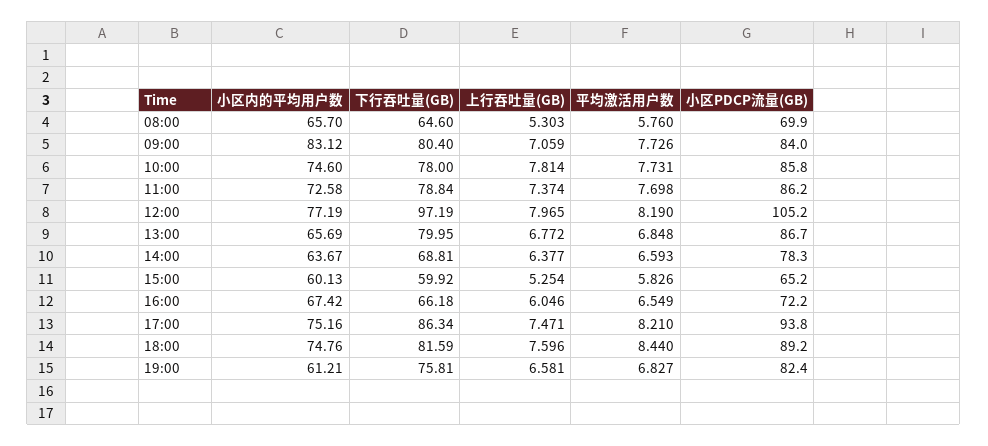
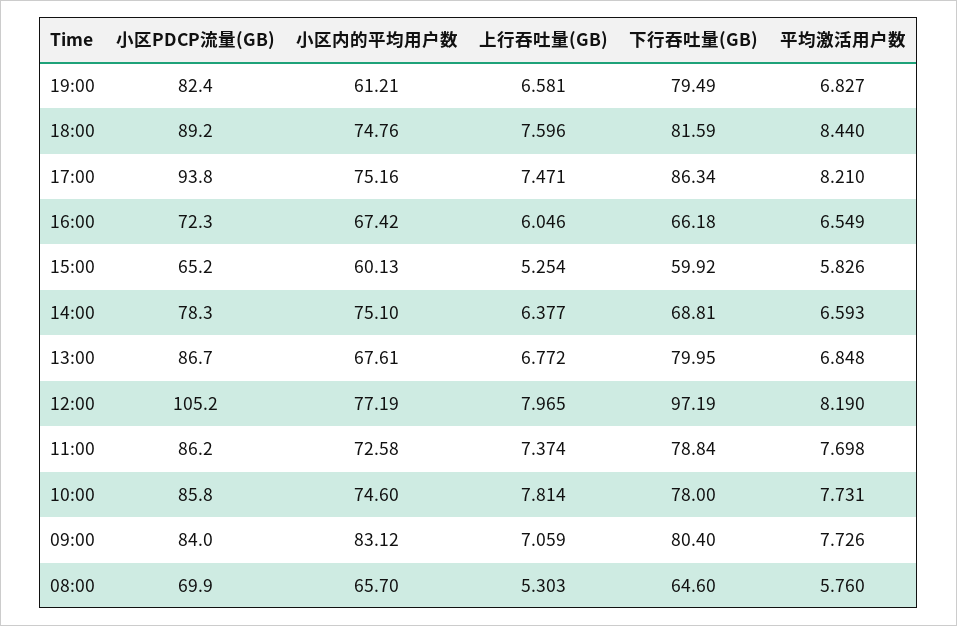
  {
    "小区内的平均用户数": {
      "08:00": 65.7,
      "09:00": 83.12,
      "10:00": 74.6,
      "11:00": 72.58,
      "12:00": 77.19,
-     "13:00": 65.69,
+     "13:00": 67.61,
-     "14:00": 63.67,
+     "14:00": 75.1,
      "15:00": 60.13,
      "16:00": 67.42,
      "17:00": 75.16,
      "18:00": 74.76,
      "19:00": 61.21
    },
    "下行吞吐量(GB)": {
      "08:00": 64.6,
      "09:00": 80.4,
      "10:00": 78,
      "11:00": 78.84,
      "12:00": 97.19,
      "13:00": 79.95,
      "14:00": 68.81,
      "15:00": 59.92,
      "16:00": 66.18,
      "17:00": 86.34,
      "18:00": 81.59,
-     "19:00": 75.81
+     "19:00": 79.49
    },
    "上行吞吐量(GB)": {
      "08:00": 5.303,
      "09:00": 7.059,
      "10:00": 7.814,
      "11:00": 7.374,
      "12:00": 7.965,
      "13:00": 6.772,
      "14:00": 6.377,
      "15:00": 5.254,
      "16:00": 6.046,
      "17:00": 7.471,
      "18:00": 7.596,
      "19:00": 6.581
    },
    "平均激活用户数": {
      "08:00": 5.76,
      "09:00": 7.726,
      "10:00": 7.731,
      "11:00": 7.698,
      "12:00": 8.19,
      "13:00": 6.848,
      "14:00": 6.593,
      "15:00": 5.826,
      "16:00": 6.549,
      "17:00": 8.21,
      "18:00": 8.44,
      "19:00": 6.827
    },
    "小区PDCP流量(GB)": {
      "08:00": 69.9,
      "09:00": 84,
      "10:00": 85.8,
      "11:00": 86.2,
      "12:00": 105.2,
      "13:00": 86.7,
      "14:00": 78.3,
      "15:00": 65.2,
-     "16:00": 72.2,
+     "16:00": 72.3,
      "17:00": 93.8,
      "18:00": 89.2,
      "19:00": 82.4
    }
  }

